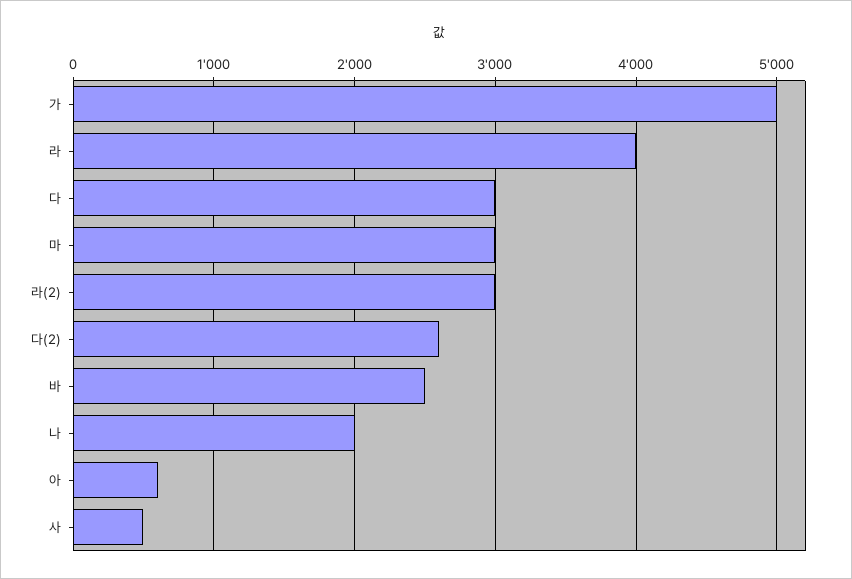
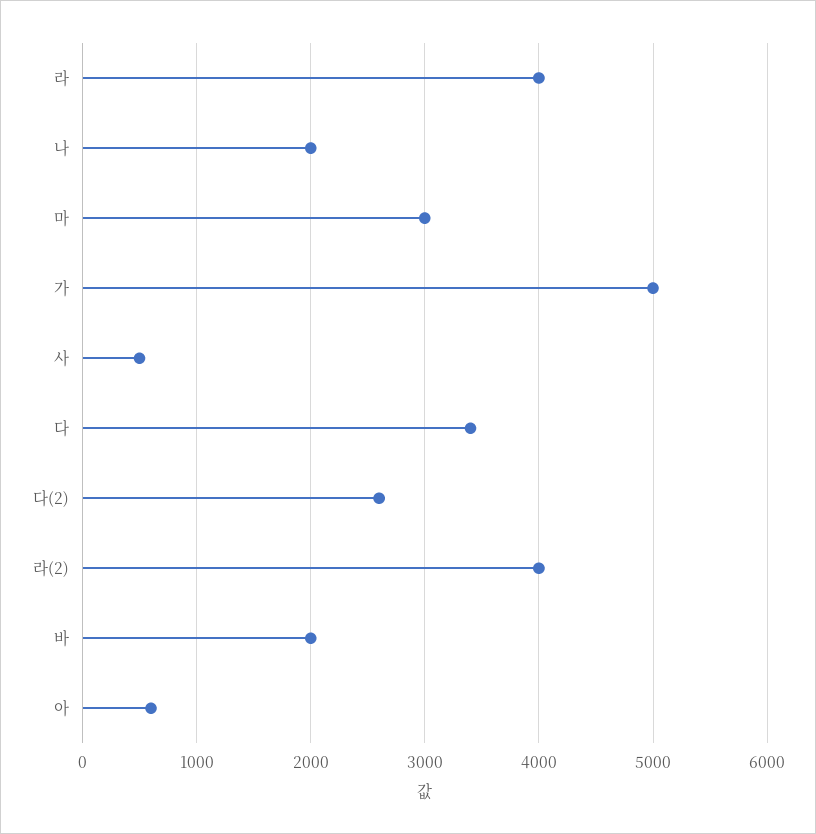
  {
    "가": 5000,
    "라": 4000,
-   "다": 3000,
+   "다": 3400,
    "마": 3000,
-   "라(2)": 3000,
+   "라(2)": 4000,
    "다(2)": 2600,
-   "바": 2500,
+   "바": 2000,
    "나": 2000,
    "아": 600,
    "사": 500
  }

